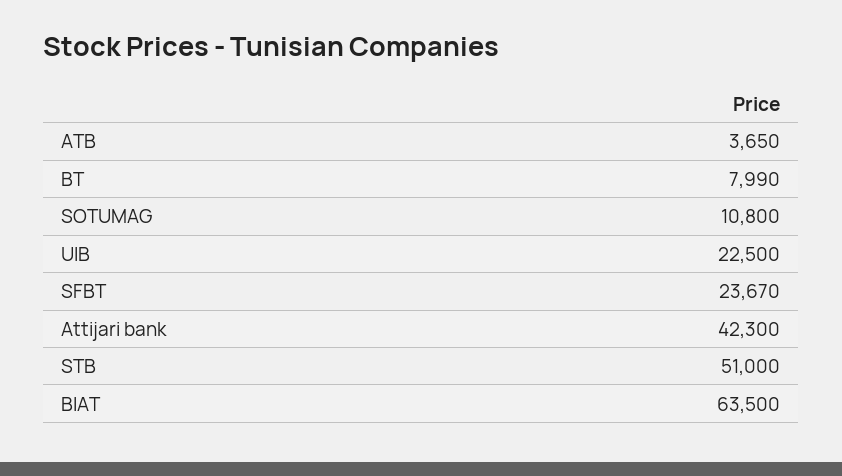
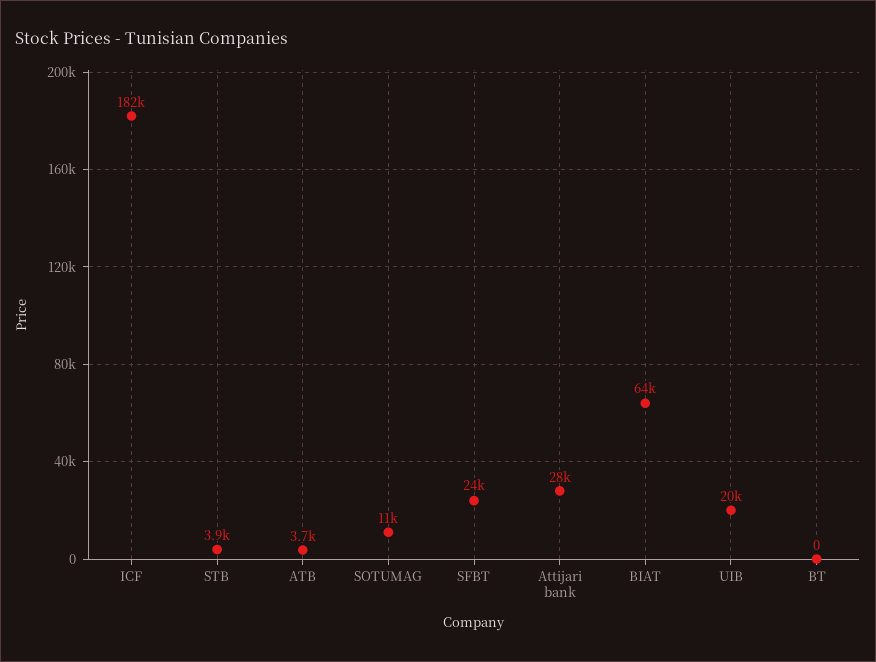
  {
    "ATB": 3650,
-   "BT": 7990,
+   "BT": 0,
    "SOTUMAG": 10800,
-   "UIB": 22500,
+   "UIB": 20000,
    "SFBT": 23670,
-   "Attijari bank": 42300,
+   "Attijari bank": 28000,
-   "STB": 51000,
+   "STB": 3900,
-   "BIAT": 63500
+   "BIAT": 63500,
+   "ICF": 182000
  }

